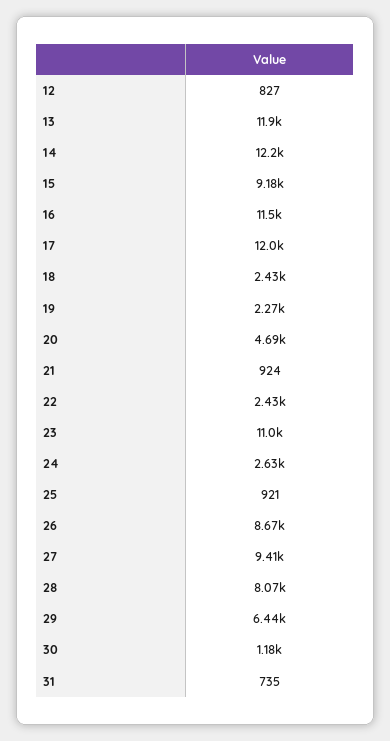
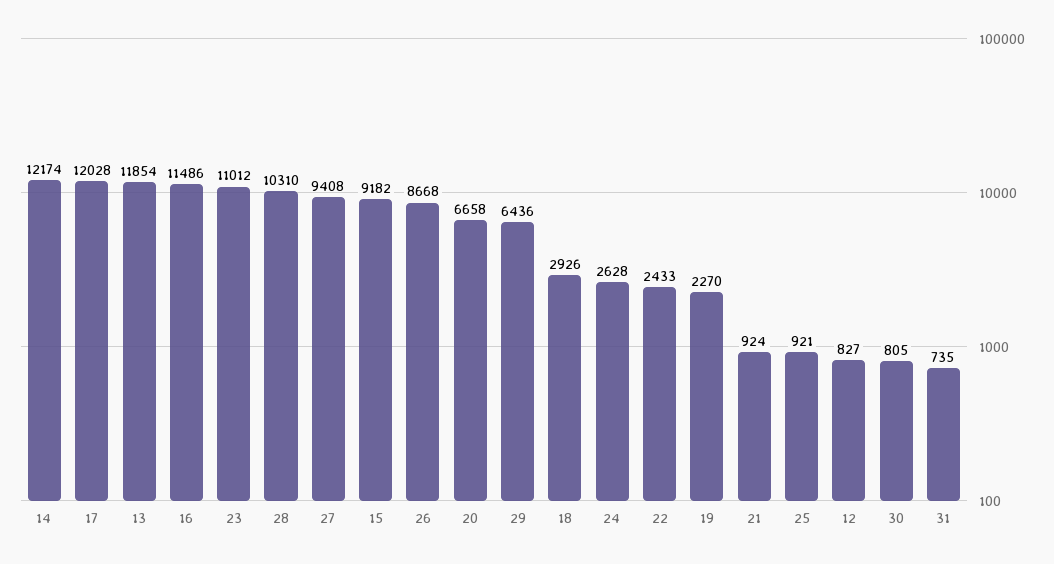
  {
    "12": 827,
    "13": 11854,
    "14": 12174,
    "15": 9182,
    "16": 11486,
    "17": 12028,
-   "18": 2430,
+   "18": 2926,
    "19": 2270,
-   "20": 4690,
+   "20": 6658,
    "21": 924,
    "22": 2433,
    "23": 11012,
    "24": 2628,
    "25": 921,
    "26": 8668,
    "27": 9408,
-   "28": 8070,
+   "28": 10310,
    "29": 6436,
-   "30": 1180,
+   "30": 805,
    "31": 735
  }

